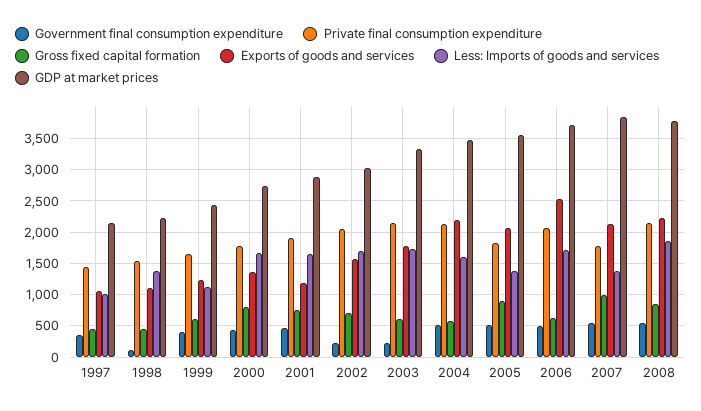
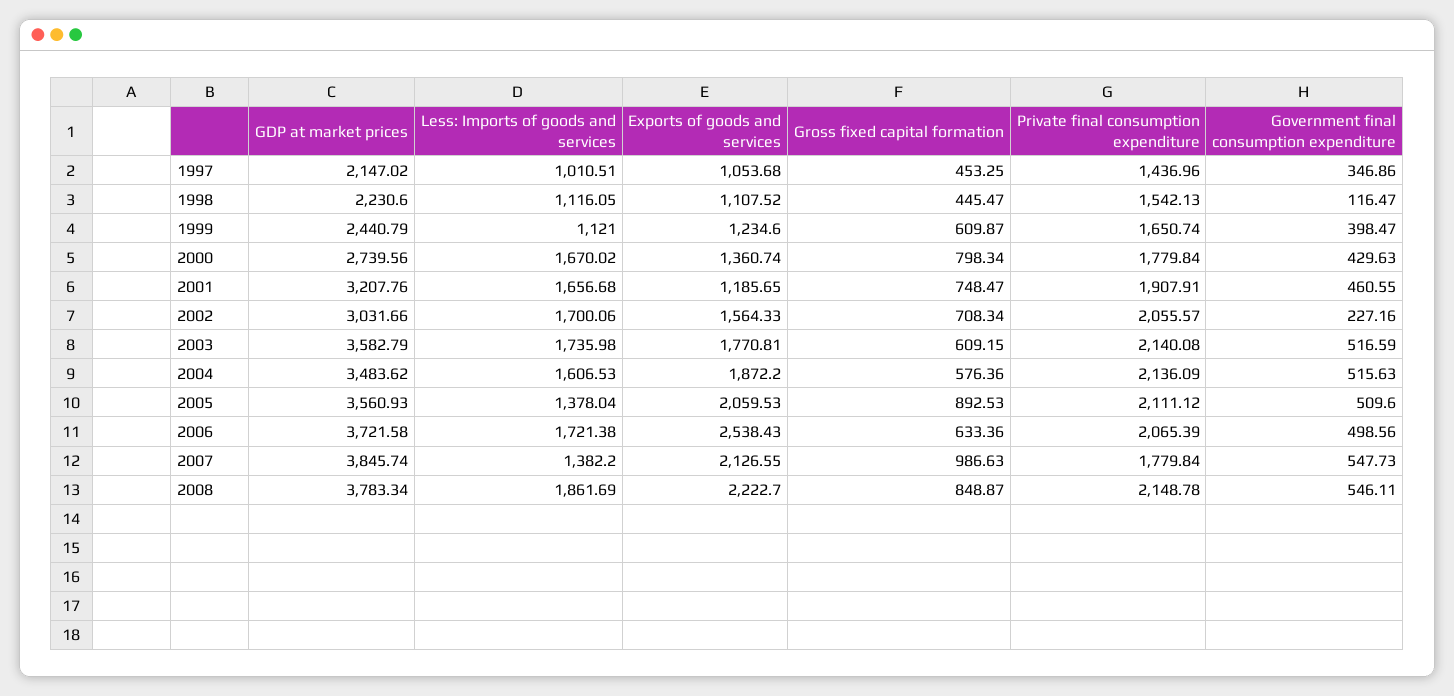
  {
    "Government final consumption expenditure": {
      "1997": 346.86,
      "1998": 116.47,
      "1999": 398.47,
      "2000": 429.63,
      "2001": 460.55,
      "2002": 227.16,
-     "2003": 200,
+     "2003": 516.59,
      "2004": 515.63,
      "2005": 509.6,
      "2006": 498.56,
      "2007": 547.73,
      "2008": 546.11
    },
    "Private final consumption expenditure": {
      "1997": 1436.96,
      "1998": 1542.13,
      "1999": 1650.74,
      "2000": 1779.84,
      "2001": 1907.91,
      "2002": 2055.57,
      "2003": 2140.08,
      "2004": 2136.09,
-     "2005": 1800,
+     "2005": 2111.12,
      "2006": 2065.39,
      "2007": 1779.84,
      "2008": 2148.78
    },
    "Gross fixed capital formation": {
      "1997": 453.25,
      "1998": 445.47,
      "1999": 609.87,
      "2000": 798.34,
      "2001": 748.47,
      "2002": 708.34,
      "2003": 609.15,
      "2004": 576.36,
      "2005": 892.53,
      "2006": 633.36,
      "2007": 986.63,
      "2008": 848.87
    },
    "Exports of goods and services": {
      "1997": 1053.68,
      "1998": 1107.52,
      "1999": 1234.6,
      "2000": 1360.74,
      "2001": 1185.65,
      "2002": 1564.33,
      "2003": 1770.81,
-     "2004": 2200,
+     "2004": 1872.2,
      "2005": 2059.53,
      "2006": 2538.43,
      "2007": 2126.55,
      "2008": 2222.7
    },
    "Less: Imports of goods and services": {
      "1997": 1010.51,
-     "1998": 1400,
+     "1998": 1116.05,
      "1999": 1121,
      "2000": 1670.02,
      "2001": 1656.68,
      "2002": 1700.06,
      "2003": 1735.98,
      "2004": 1606.53,
      "2005": 1378.04,
      "2006": 1721.38,
      "2007": 1382.2,
      "2008": 1861.69
    },
    "GDP at market prices": {
      "1997": 2147.02,
      "1998": 2230.6,
      "1999": 2440.79,
      "2000": 2739.56,
-     "2001": 2900,
+     "2001": 3207.76,
      "2002": 3031.66,
-     "2003": 3300,
+     "2003": 3582.79,
      "2004": 3483.62,
      "2005": 3560.93,
      "2006": 3721.58,
      "2007": 3845.74,
      "2008": 3783.34
    }
  }

